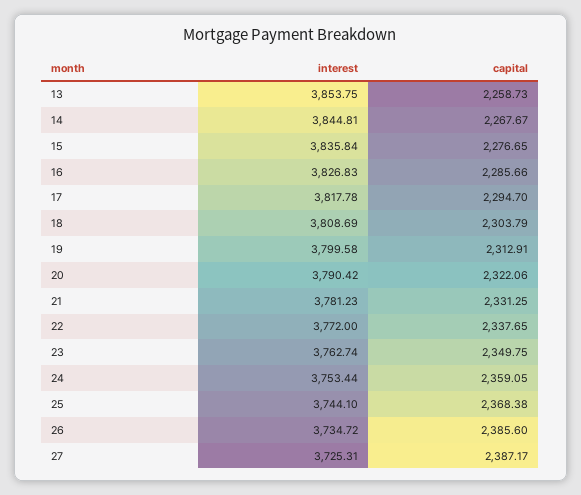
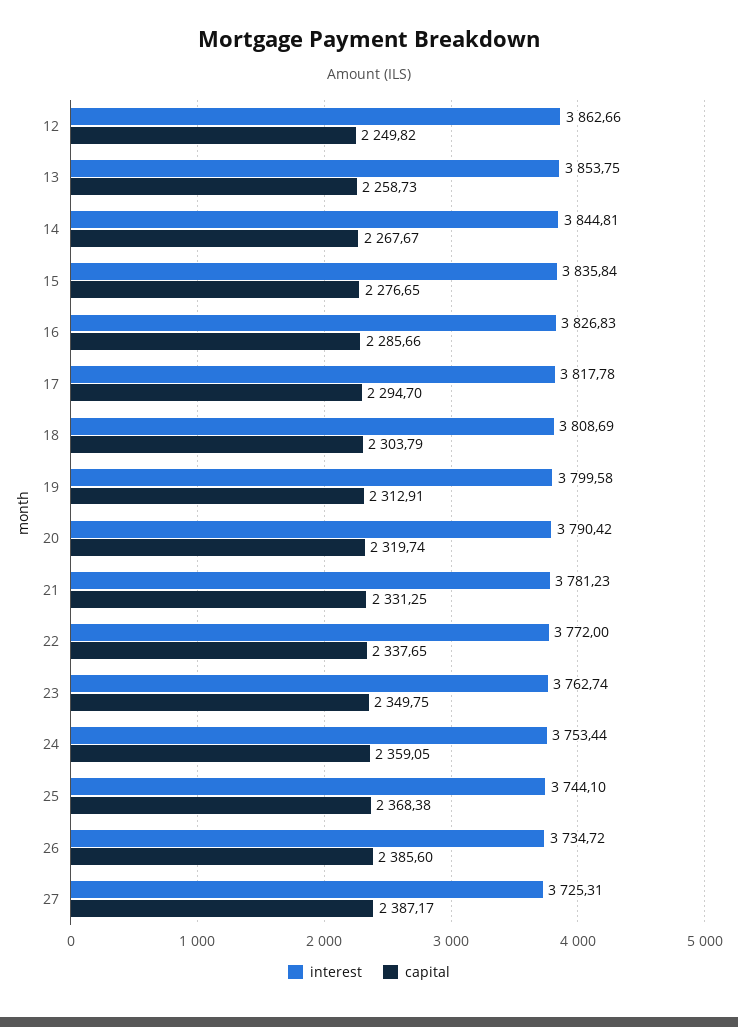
  {
    "interest": {
      "13": 3853.75,
      "14": 3844.81,
      "15": 3835.84,
      "16": 3826.83,
      "17": 3817.78,
      "18": 3808.69,
      "19": 3799.58,
      "20": 3790.42,
      "21": 3781.23,
      "22": 3772,
      "23": 3762.74,
      "24": 3753.44,
      "25": 3744.1,
      "26": 3734.72,
-     "27": 3725.31
+     "27": 3725.31,
+     "12": 3862.66
    },
    "capital": {
      "13": 2258.73,
      "14": 2267.67,
      "15": 2276.65,
      "16": 2285.66,
      "17": 2294.7,
      "18": 2303.79,
      "19": 2312.91,
-     "20": 2322.06,
+     "20": 2319.74,
      "21": 2331.25,
      "22": 2337.65,
      "23": 2349.75,
      "24": 2359.05,
      "25": 2368.38,
      "26": 2385.6,
-     "27": 2387.17
+     "27": 2387.17,
+     "12": 2249.82
    }
  }

